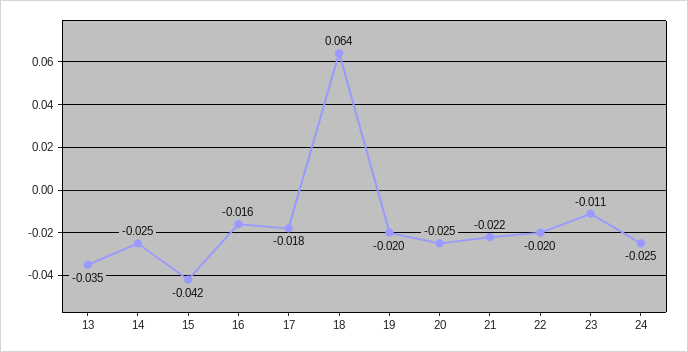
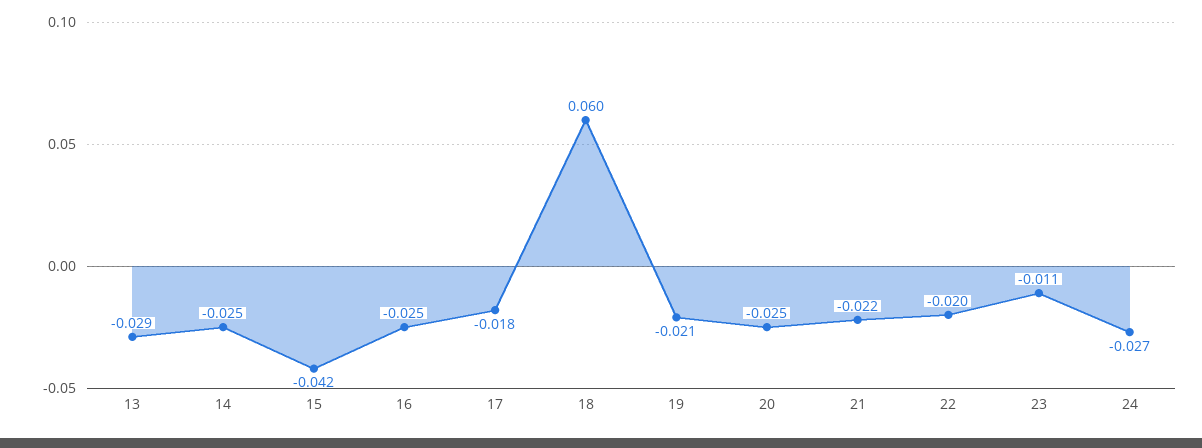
  {
-   "13": -0.035,
+   "13": -0.029,
    "14": -0.025,
    "15": -0.042,
-   "16": -0.016,
+   "16": -0.025,
    "17": -0.018,
-   "18": 0.064,
+   "18": 0.06,
-   "19": -0.02,
+   "19": -0.021,
    "20": -0.025,
    "21": -0.022,
    "22": -0.02,
    "23": -0.011,
-   "24": -0.025
+   "24": -0.027
  }

